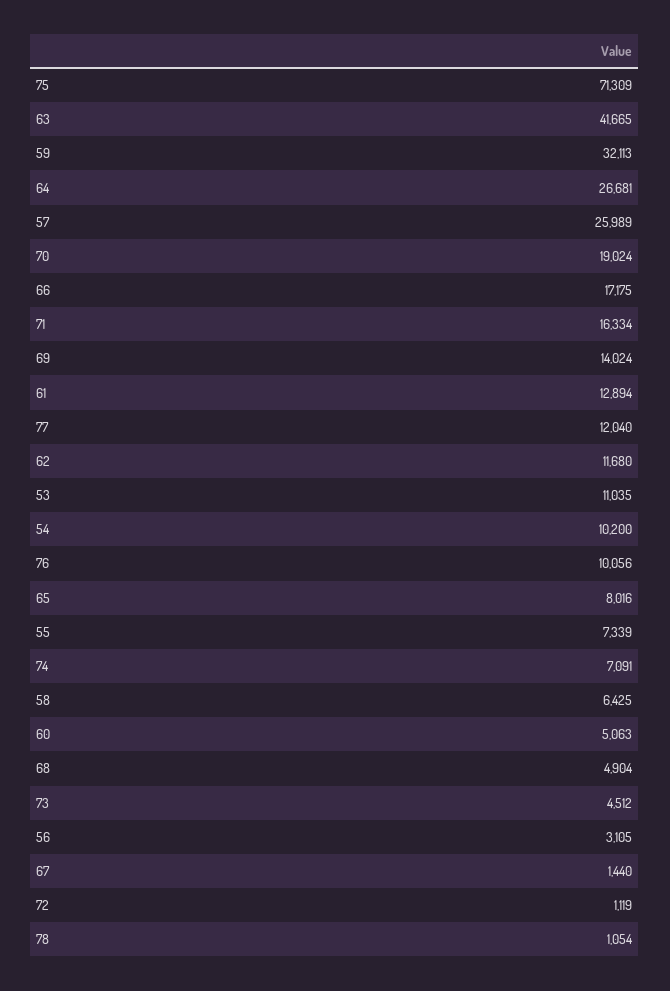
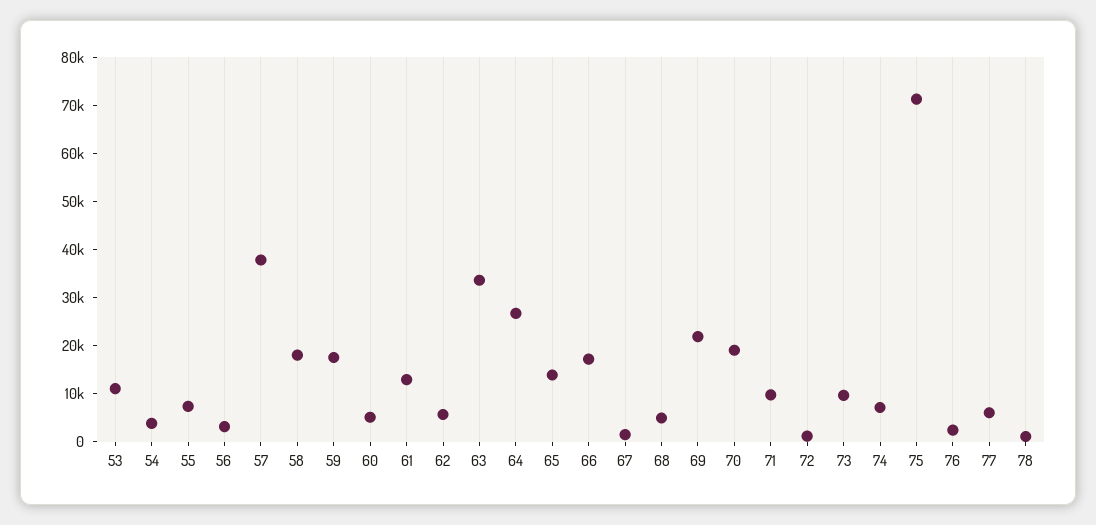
  {
    "75": 71309,
-   "63": 41665,
+   "63": 34000,
-   "59": 32113,
+   "59": 18000,
    "64": 26681,
-   "57": 25989,
+   "57": 38000,
    "70": 19024,
    "66": 17175,
-   "71": 16334,
+   "71": 10000,
-   "69": 14024,
+   "69": 22000,
    "61": 12894,
-   "77": 12040,
+   "77": 6000,
-   "62": 11680,
+   "62": 6000,
    "53": 11035,
-   "54": 10200,
+   "54": 4000,
-   "76": 10056,
+   "76": 2000,
-   "65": 8016,
+   "65": 14000,
    "55": 7339,
    "74": 7091,
-   "58": 6425,
+   "58": 18000,
    "60": 5063,
    "68": 4904,
-   "73": 4512,
+   "73": 10000,
    "56": 3105,
    "67": 1440,
    "72": 1119,
    "78": 1054
  }

